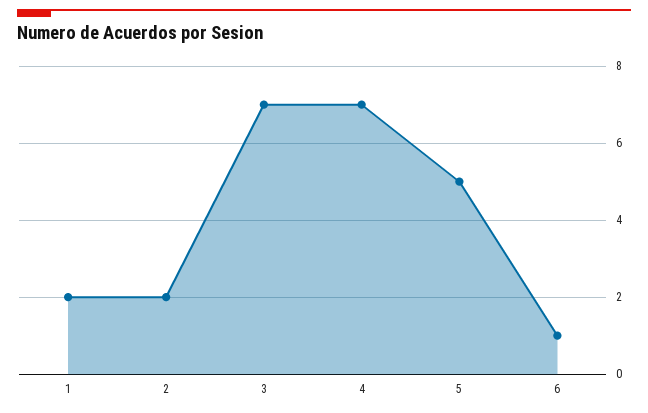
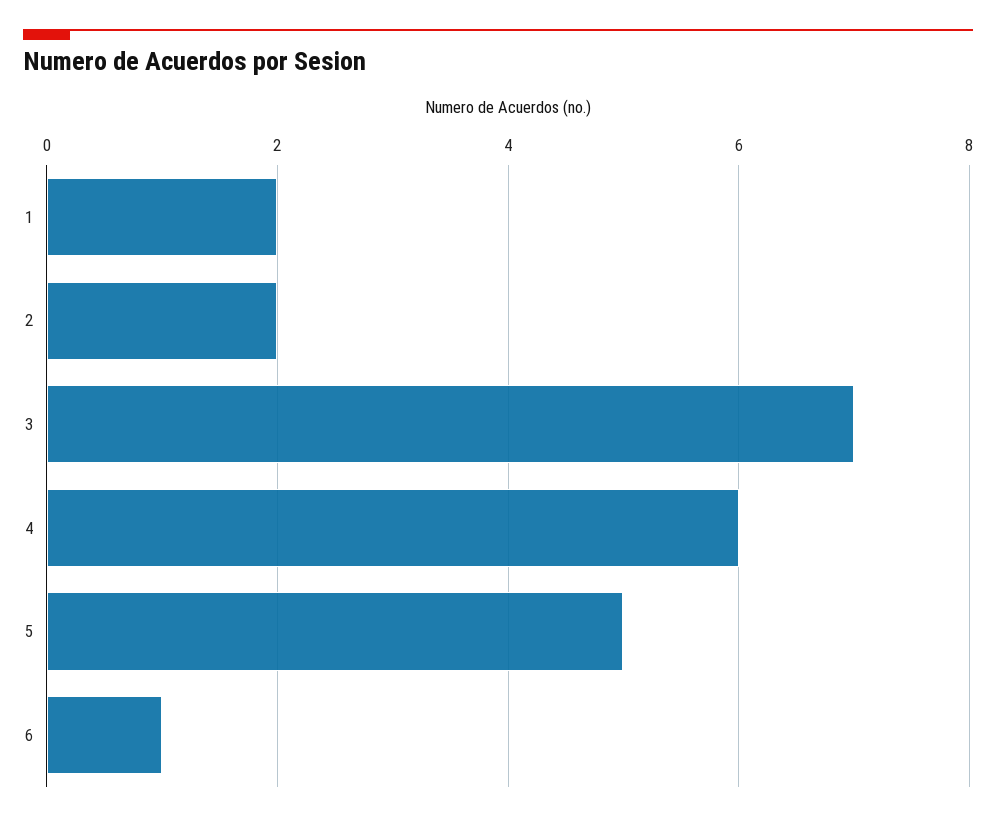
  {
    "1": 2,
    "2": 2,
    "3": 7,
-   "4": 7,
+   "4": 6,
    "5": 5,
    "6": 1
  }

